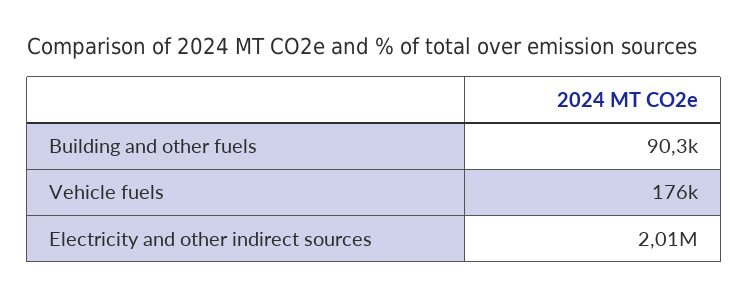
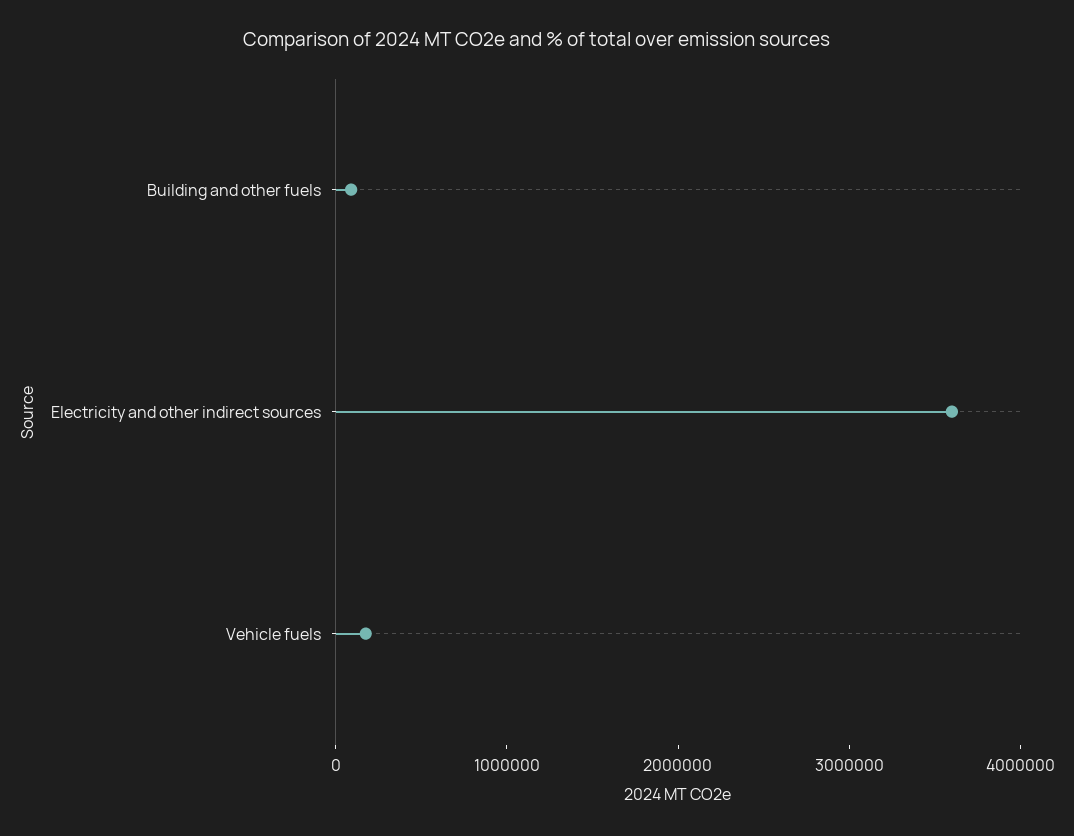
  {
    "Building and other fuels": 90300,
    "Vehicle fuels": 176000,
-   "Electricity and other indirect sources": 2010000
+   "Electricity and other indirect sources": 3600000
  }

